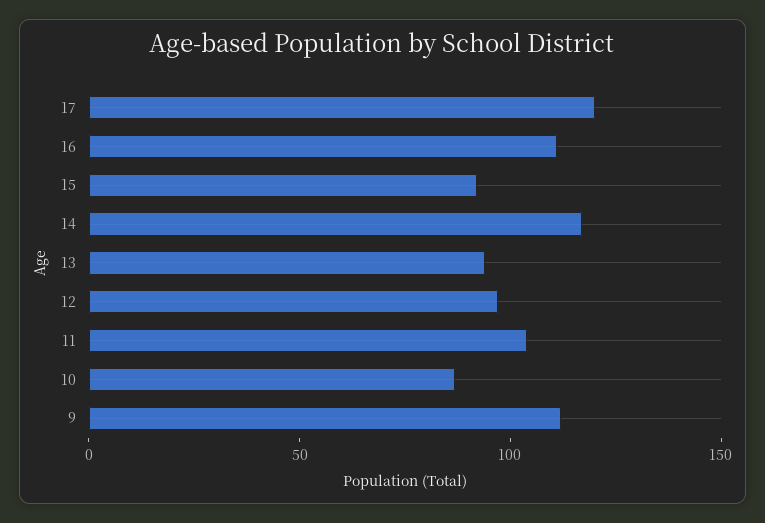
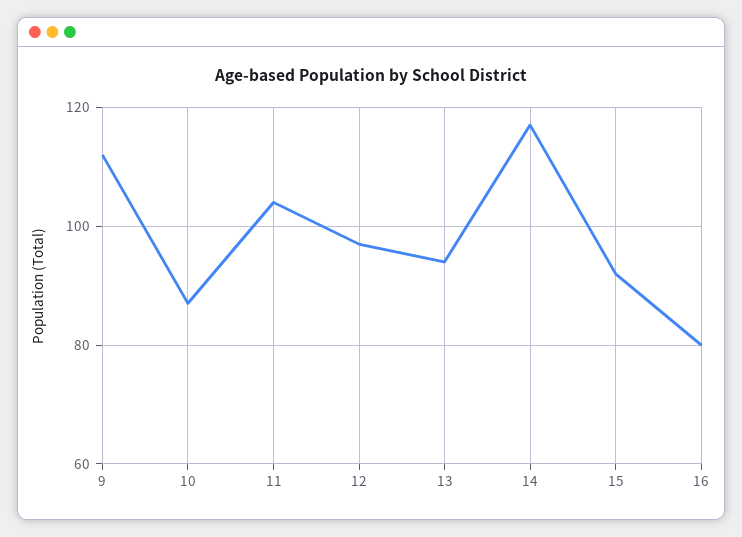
  {
-   "17": 120,
-   "16": 110,
+   "16": 80,
    "15": 90,
    "14": 115,
    "13": 95,
    "12": 95,
    "11": 105,
    "10": 85,
    "9": 110
  }

